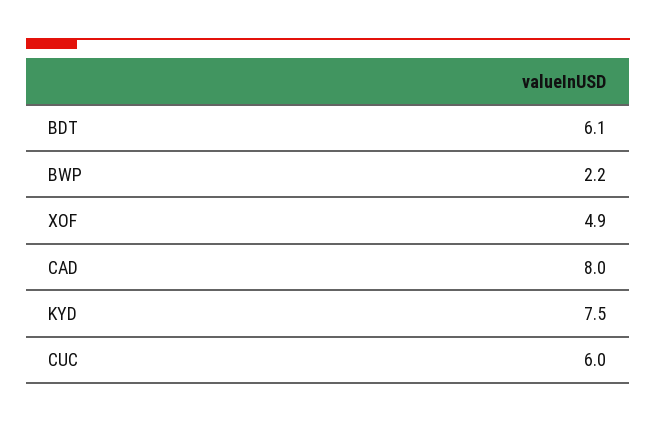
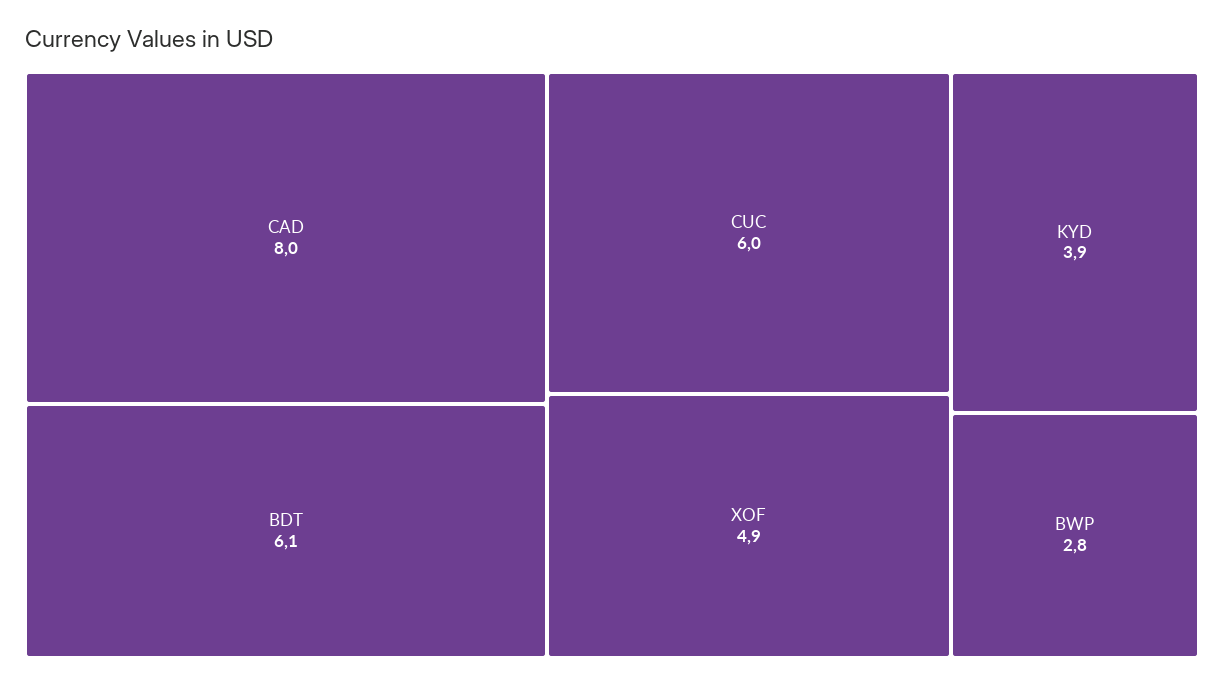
  {
    "BDT": 6.1,
-   "BWP": 2.2,
+   "BWP": 2.8,
    "XOF": 4.9,
    "CAD": 8,
-   "KYD": 7.5,
+   "KYD": 3.9,
    "CUC": 6
  }

